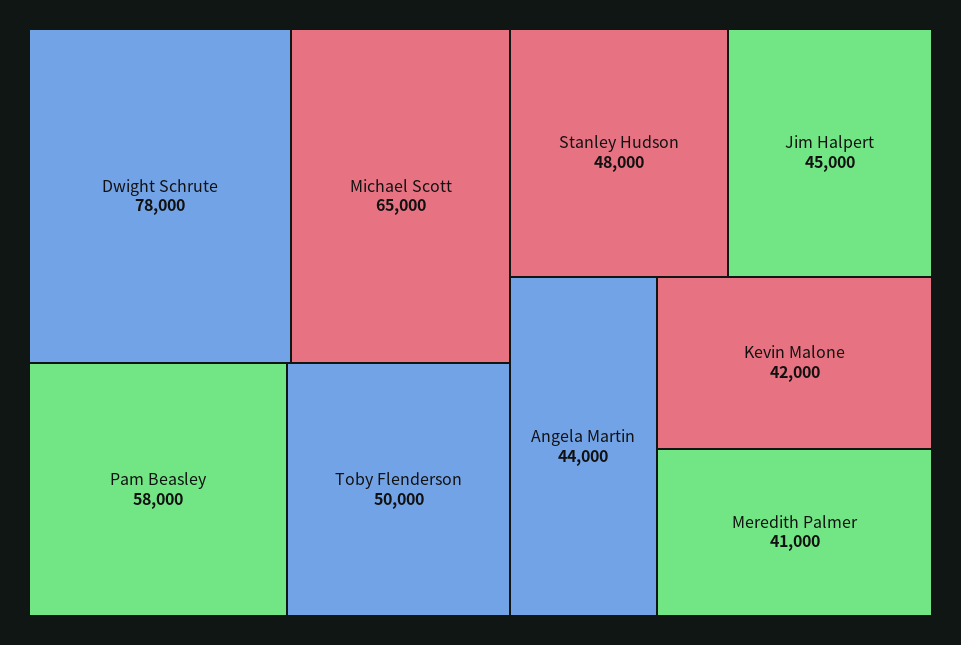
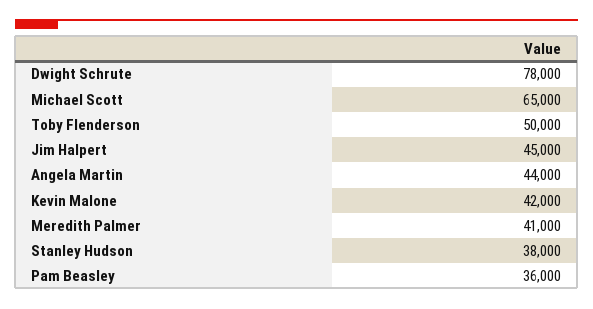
  {
    "Dwight Schrute": 78000,
    "Michael Scott": 65000,
-   "Pam Beasley": 58000,
+   "Pam Beasley": 36000,
    "Toby Flenderson": 50000,
-   "Stanley Hudson": 48000,
+   "Stanley Hudson": 38000,
    "Jim Halpert": 45000,
    "Angela Martin": 44000,
    "Kevin Malone": 42000,
    "Meredith Palmer": 41000
  }

